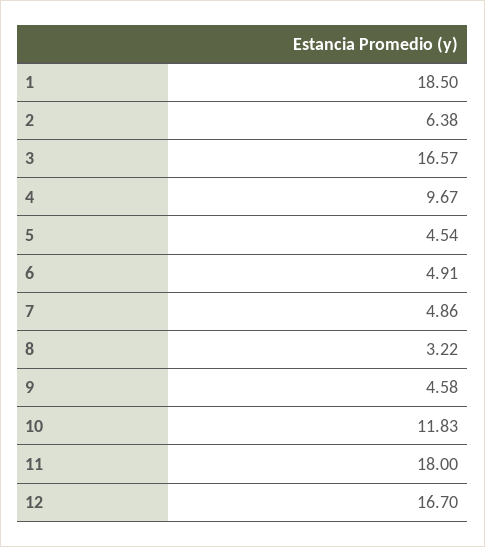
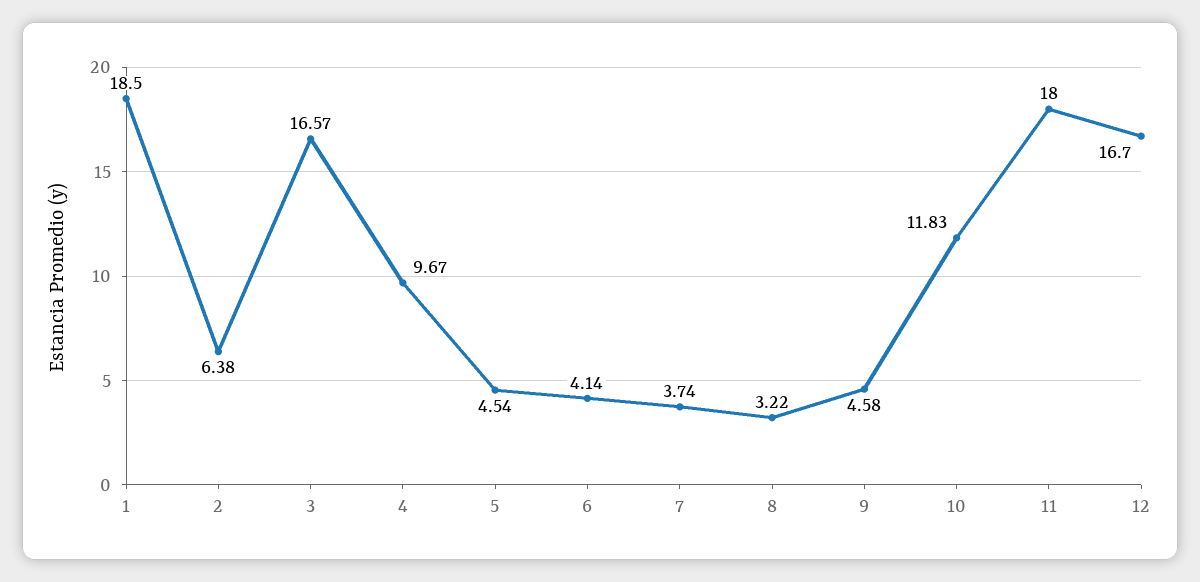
  {
    "1": 18.5,
    "2": 6.38,
    "3": 16.57,
    "4": 9.67,
    "5": 4.54,
-   "6": 4.91,
+   "6": 4.14,
-   "7": 4.86,
+   "7": 3.74,
    "8": 3.22,
    "9": 4.58,
    "10": 11.83,
    "11": 18,
    "12": 16.7
  }

